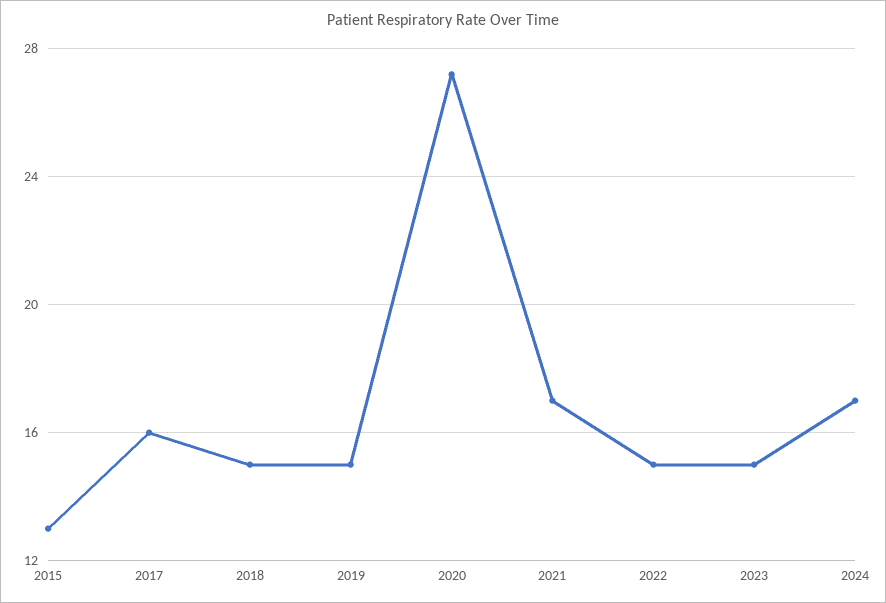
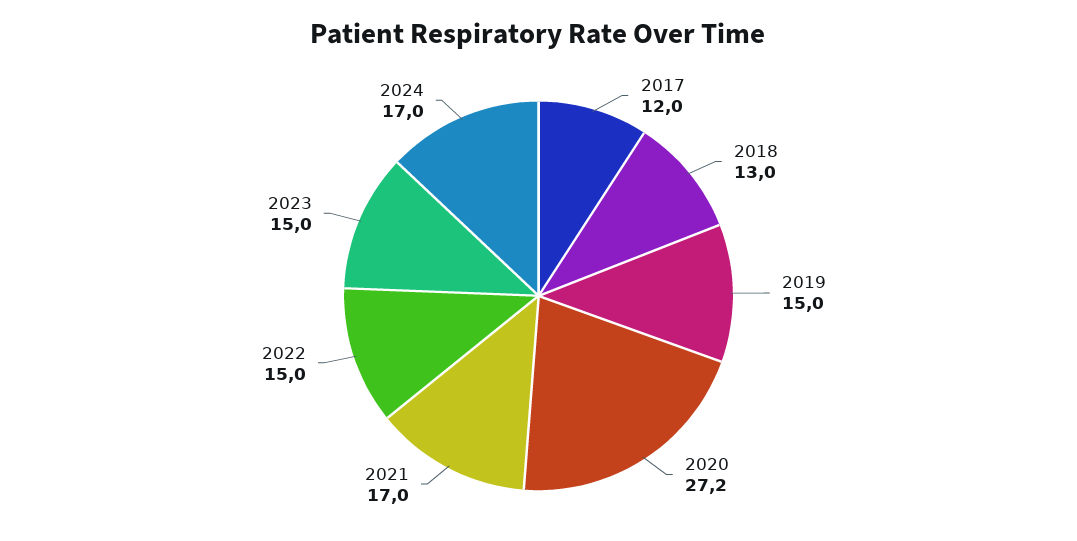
  {
-   "2015": 13,
-   "2017": 16,
+   "2017": 12,
-   "2018": 15,
+   "2018": 13,
    "2019": 15,
    "2020": 27.2,
    "2021": 17,
    "2022": 15,
    "2023": 15,
    "2024": 17
  }

